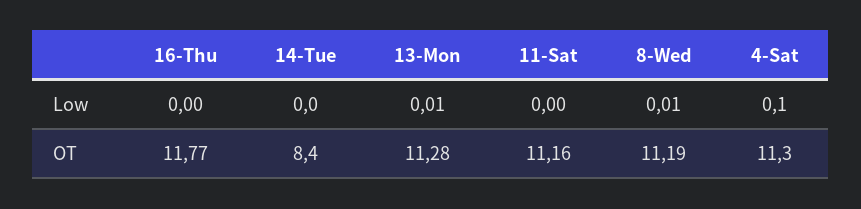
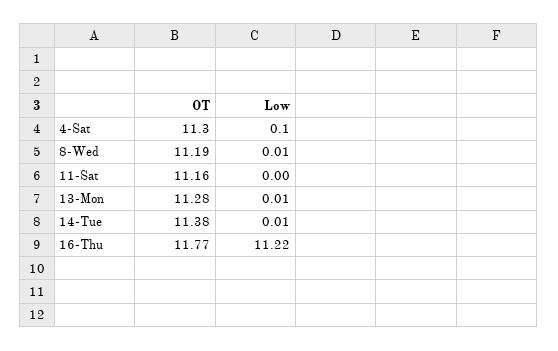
  {
    "16-Thu": {
-     "Low": 0,
+     "Low": 11.22,
      "OT": 11.77
    },
    "14-Tue": {
-     "Low": 0,
+     "Low": 0.01,
-     "OT": 8.4
+     "OT": 11.38
    },
    "13-Mon": {
      "Low": 0.01,
      "OT": 11.28
    },
    "11-Sat": {
      "Low": 0,
      "OT": 11.16
    },
    "8-Wed": {
      "Low": 0.01,
      "OT": 11.19
    },
    "4-Sat": {
      "Low": 0.1,
      "OT": 11.3
    }
  }

